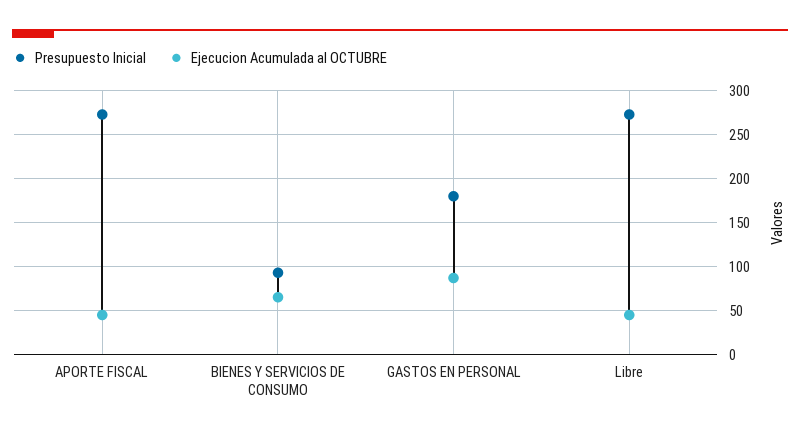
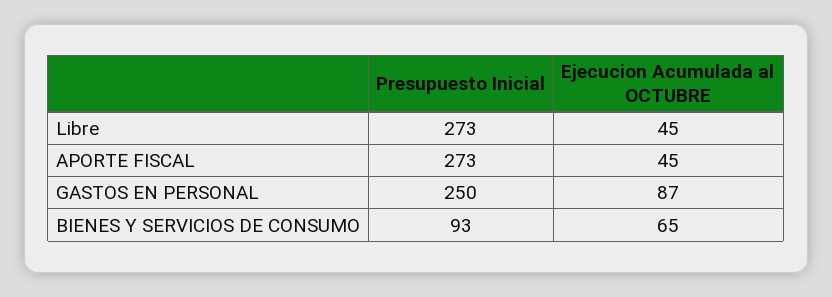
  {
    "Presupuesto Inicial": {
      "APORTE FISCAL": 273,
      "BIENES Y SERVICIOS DE CONSUMO": 93,
-     "GASTOS EN PERSONAL": 180,
+     "GASTOS EN PERSONAL": 250,
      "Libre": 273
    },
    "Ejecucion Acumulada al OCTUBRE": {
      "APORTE FISCAL": 45,
      "BIENES Y SERVICIOS DE CONSUMO": 65,
      "GASTOS EN PERSONAL": 87,
      "Libre": 45
    }
  }

